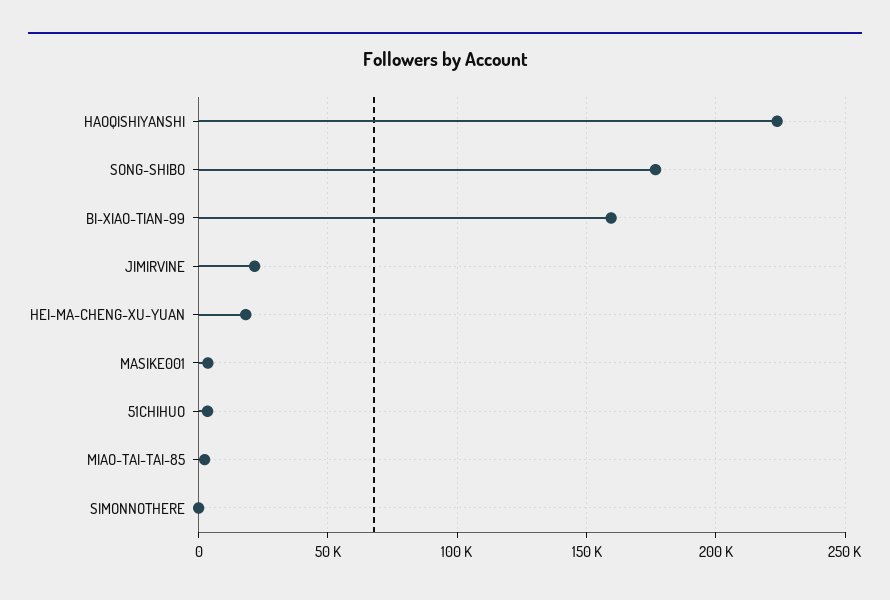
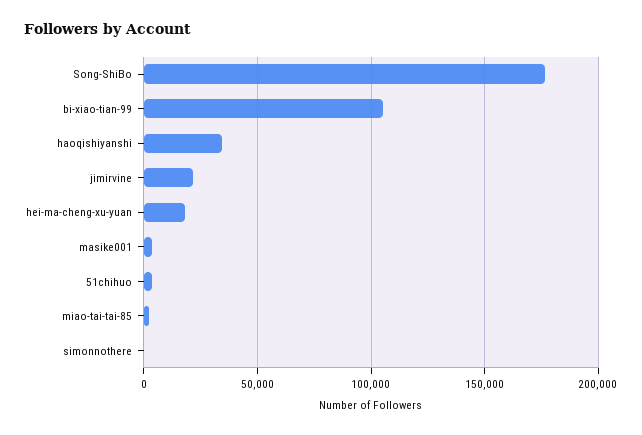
  {
-   "HAOQISHIYANSHI": 225000,
+   "HAOQISHIYANSHI": 35000,
    "SONG-SHIBO": 175000,
-   "BI-XIAO-TIAN-99": 160000,
+   "BI-XIAO-TIAN-99": 105000,
    "JIMIRVINE": 20000,
    "HEI-MA-CHENG-XU-YUAN": 20000,
    "MASIKE001": 5000,
    "51CHIHUO": 5000,
    "MIAO-TAI-TAI-85": 0,
    "SIMONNOTHERE": 0
  }

